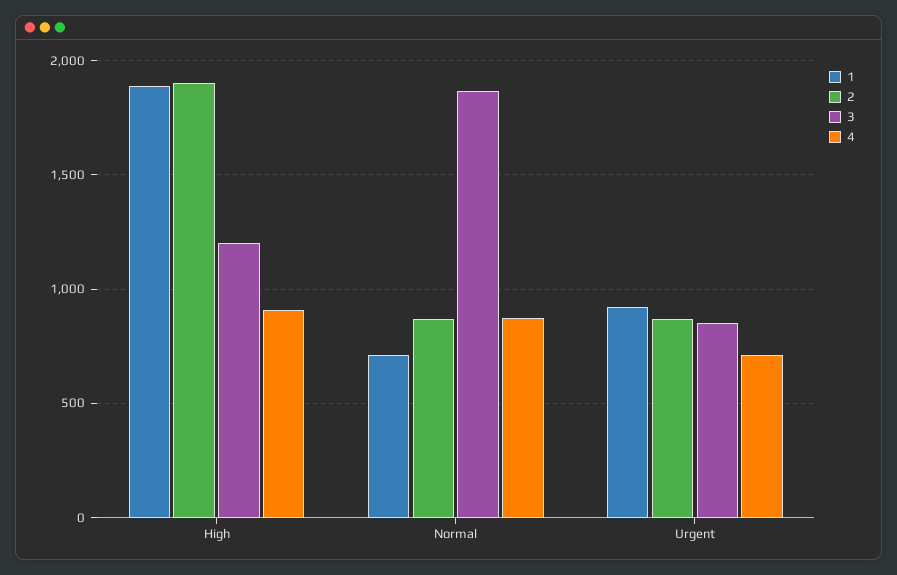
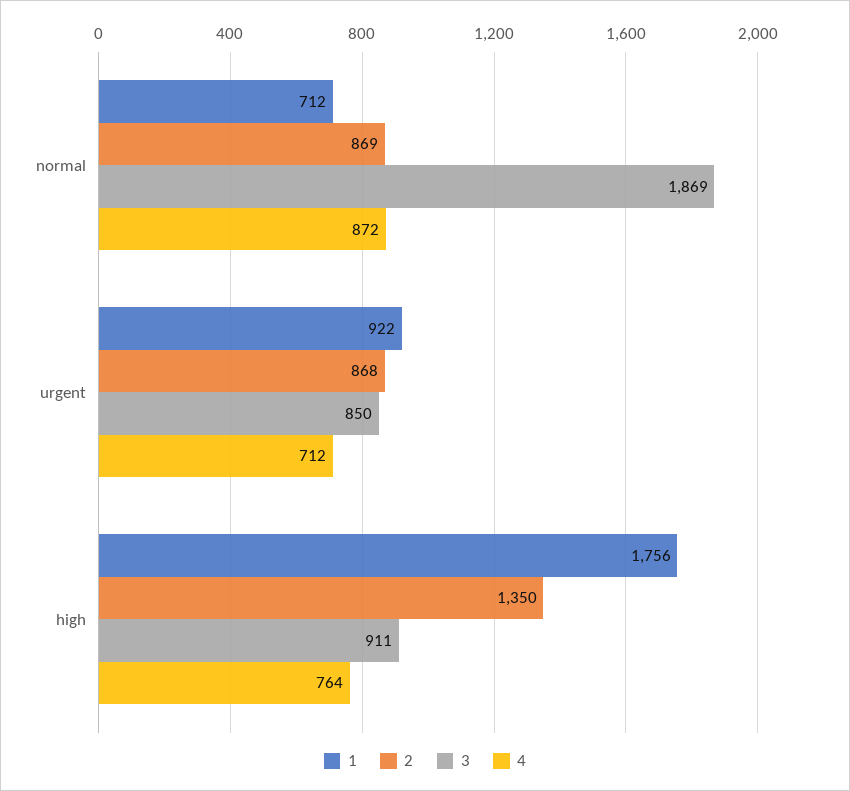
  {
    "1": {
-     "High": 1900,
+     "High": 1756,
      "Normal": 712,
      "Urgent": 922
    },
    "2": {
-     "High": 1900,
+     "High": 1350,
      "Normal": 869,
      "Urgent": 868
    },
    "3": {
-     "High": 1200,
+     "High": 911,
      "Normal": 1869,
      "Urgent": 850
    },
    "4": {
-     "High": 900,
+     "High": 764,
      "Normal": 872,
      "Urgent": 712
    }
  }

